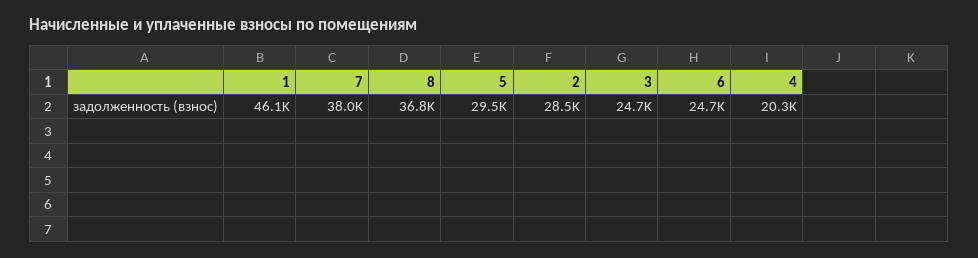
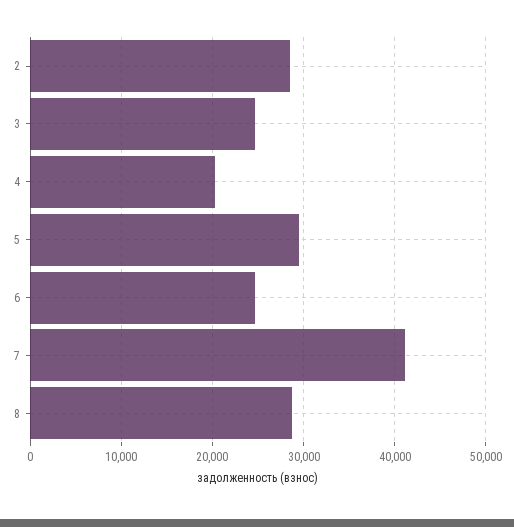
  {
-   "1": 46100,
-   "7": 38000,
+   "7": 41000,
-   "8": 36800,
+   "8": 29000,
    "5": 29500,
    "2": 28500,
    "3": 24700,
    "6": 24700,
    "4": 20300
  }

